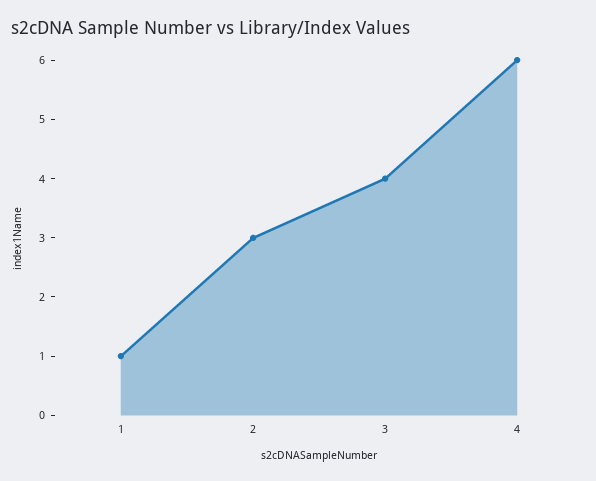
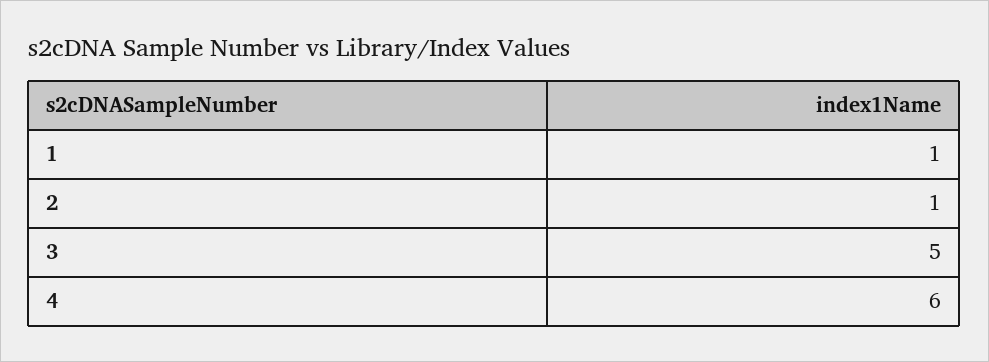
  {
    "1": 1,
-   "2": 3,
+   "2": 1,
-   "3": 4,
+   "3": 5,
    "4": 6
  }

